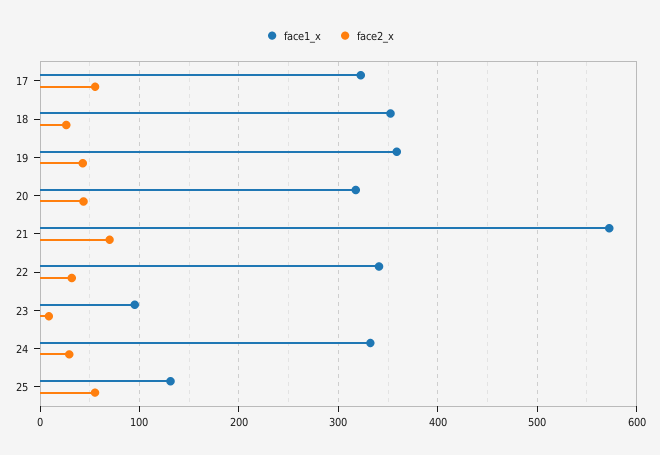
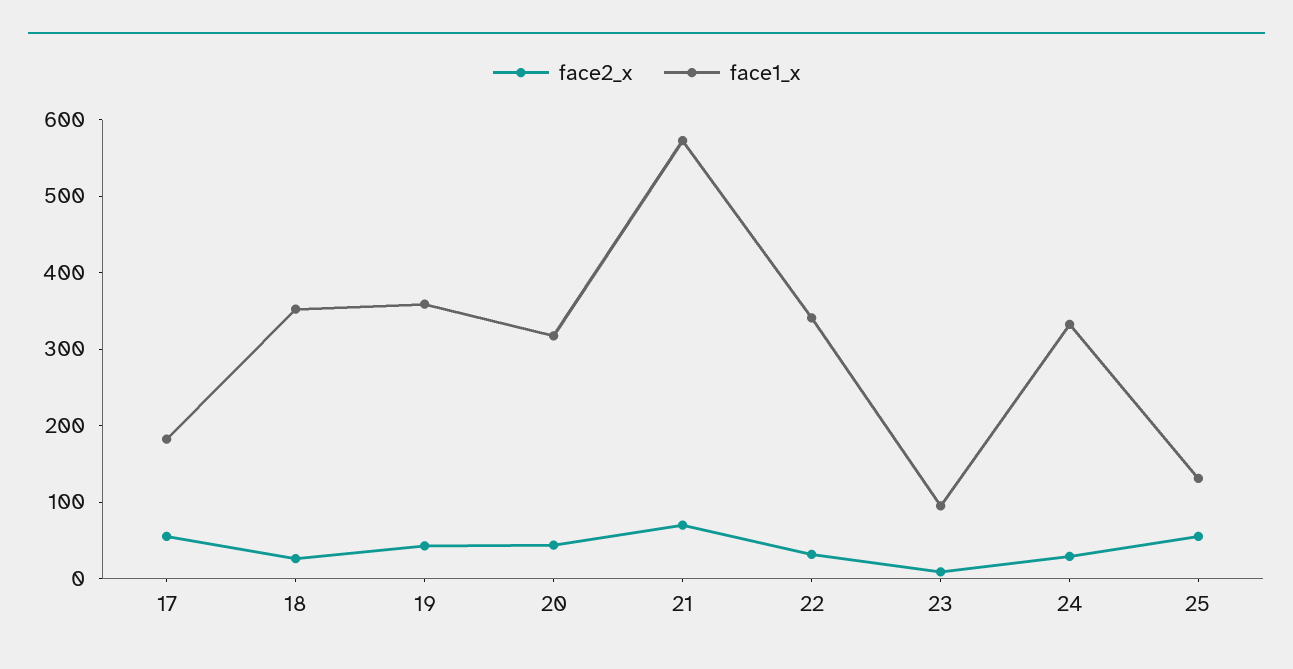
  {
    "face1_x": {
-     "17": 320,
+     "17": 180,
      "18": 350,
      "19": 360,
      "20": 320,
      "21": 570,
      "22": 340,
      "23": 100,
      "24": 330,
      "25": 130
    },
    "face2_x": {
      "17": 60,
      "18": 30,
      "19": 40,
      "20": 40,
      "21": 70,
      "22": 30,
      "23": 10,
      "24": 30,
      "25": 60
    }
  }

